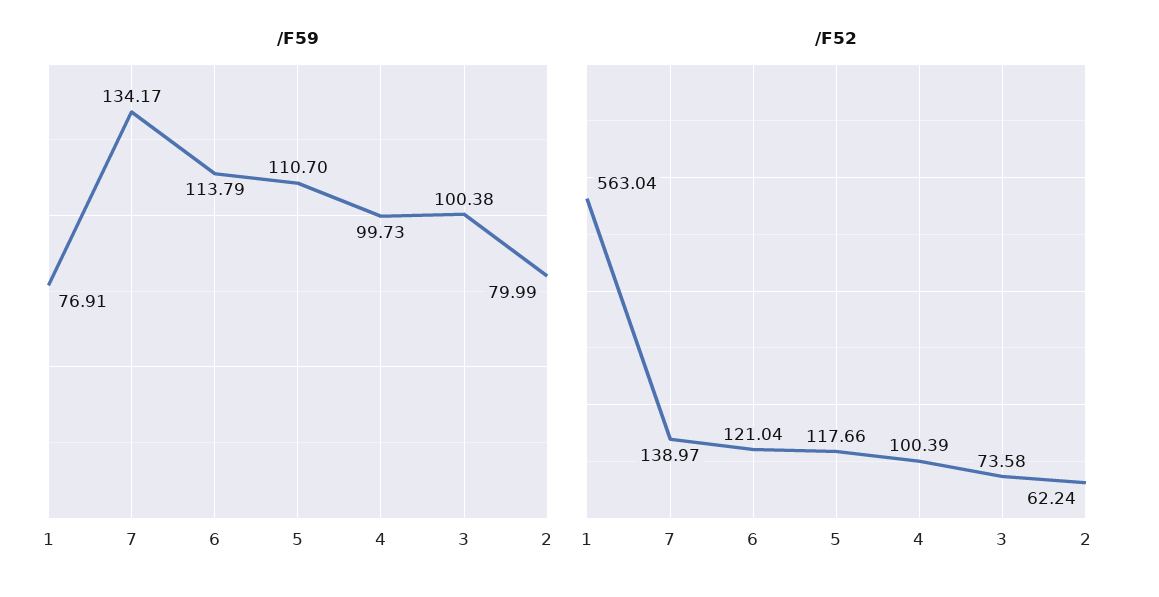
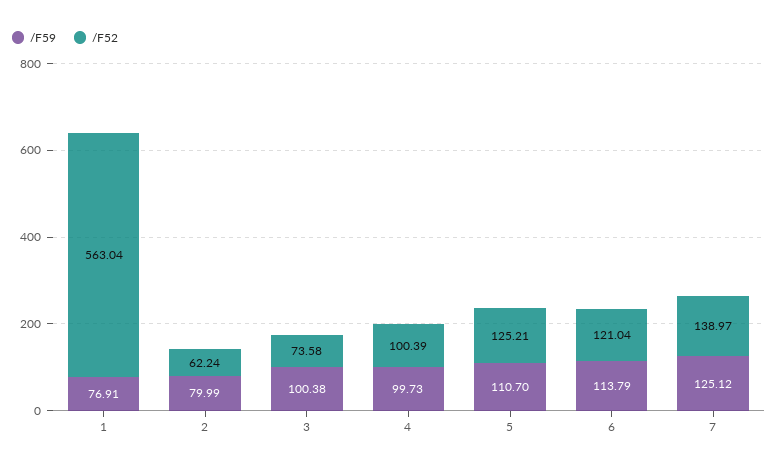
  {
    "/F59": {
      "1": 76.91,
-     "7": 134.17,
+     "7": 125.12,
      "6": 113.79,
      "5": 110.7,
      "4": 99.73,
      "3": 100.38,
      "2": 79.99
    },
    "/F52": {
      "1": 563.04,
      "7": 138.97,
      "6": 121.04,
-     "5": 117.66,
+     "5": 125.21,
      "4": 100.39,
      "3": 73.58,
      "2": 62.24
    }
  }

